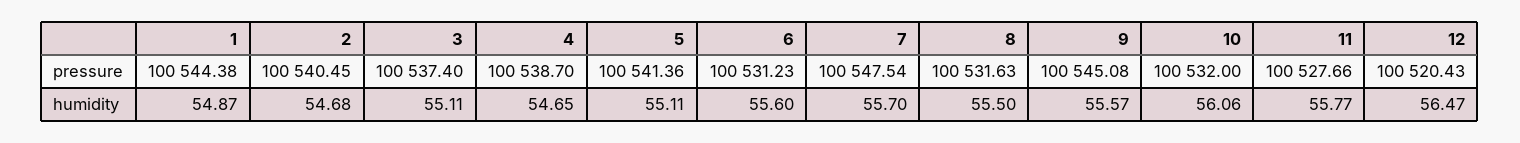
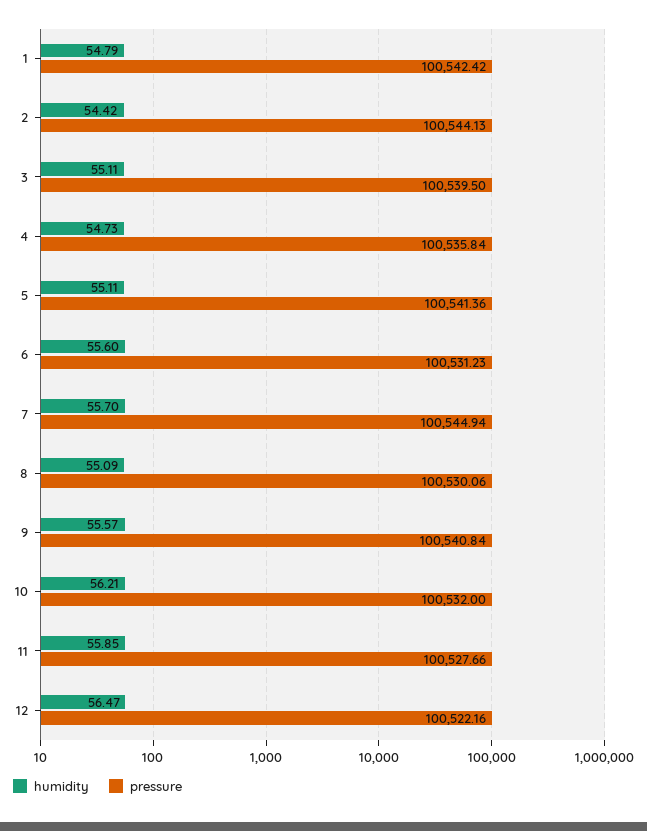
  {
    "pressure": {
-     "1": 100544.38,
+     "1": 100542.42,
-     "2": 100540.45,
+     "2": 100544.13,
-     "3": 100537.4,
+     "3": 100539.5,
-     "4": 100538.7,
+     "4": 100535.84,
      "5": 100541.36,
      "6": 100531.23,
-     "7": 100547.54,
+     "7": 100544.94,
-     "8": 100531.63,
+     "8": 100530.06,
-     "9": 100545.08,
+     "9": 100540.84,
      "10": 100532,
      "11": 100527.66,
-     "12": 100520.43
+     "12": 100522.16
    },
    "humidity": {
-     "1": 54.87,
+     "1": 54.79,
-     "2": 54.68,
+     "2": 54.42,
      "3": 55.11,
-     "4": 54.65,
+     "4": 54.73,
      "5": 55.11,
      "6": 55.6,
      "7": 55.7,
-     "8": 55.5,
+     "8": 55.09,
      "9": 55.57,
-     "10": 56.06,
+     "10": 56.21,
-     "11": 55.77,
+     "11": 55.85,
      "12": 56.47
    }
  }

